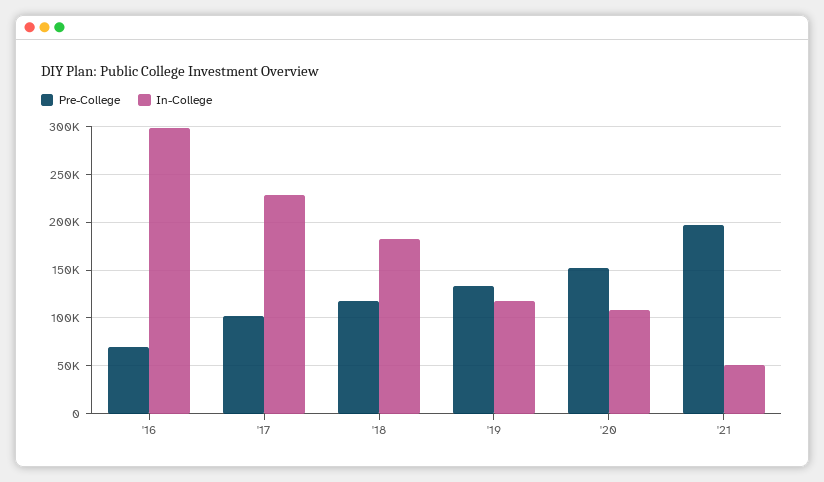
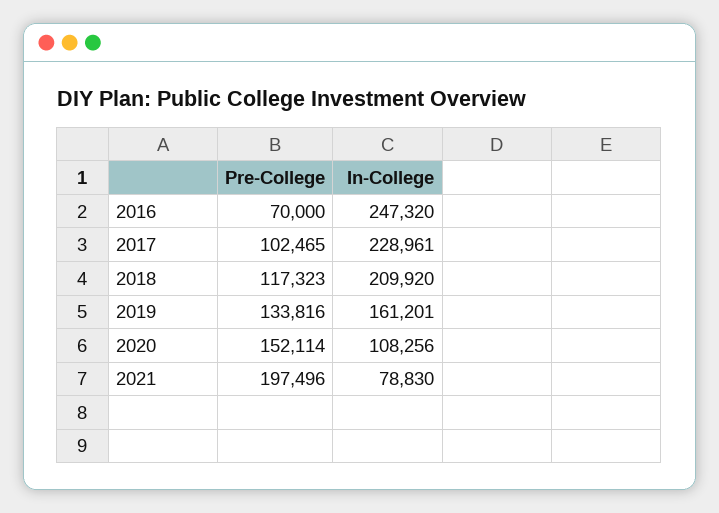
  {
    "Pre-College": {
      "'16": 70000,
      "'17": 102465,
      "'18": 117323,
      "'19": 133816,
      "'20": 152114,
      "'21": 197496
    },
    "In-College": {
-     "'16": 300000,
+     "'16": 247320,
      "'17": 228961,
-     "'18": 180000,
+     "'18": 209920,
-     "'19": 120000,
+     "'19": 161201,
      "'20": 108256,
-     "'21": 50000
+     "'21": 78830
    }
  }

